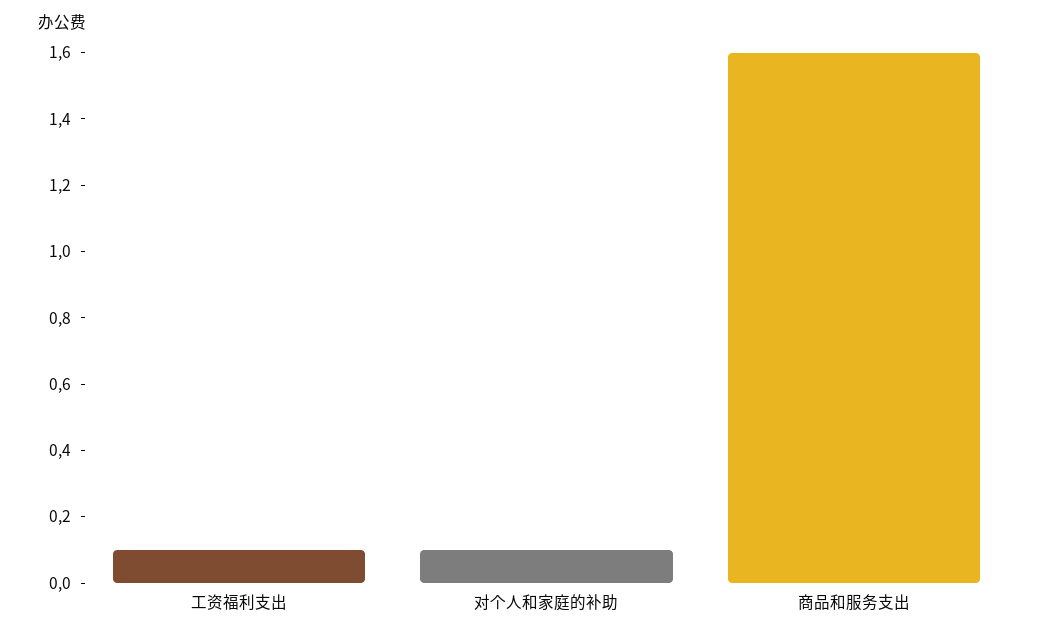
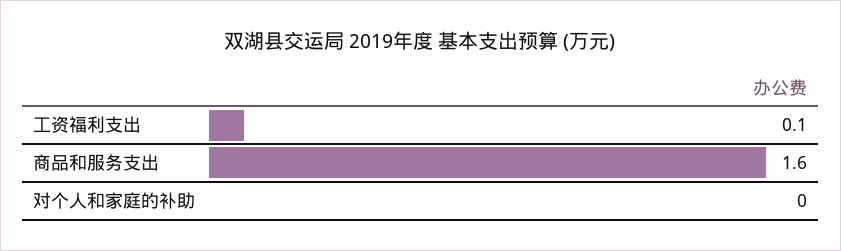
  {
    "工资福利支出": 0.1,
-   "对个人和家庭的补助": 0.1,
+   "对个人和家庭的补助": 0,
    "商品和服务支出": 1.6
  }

